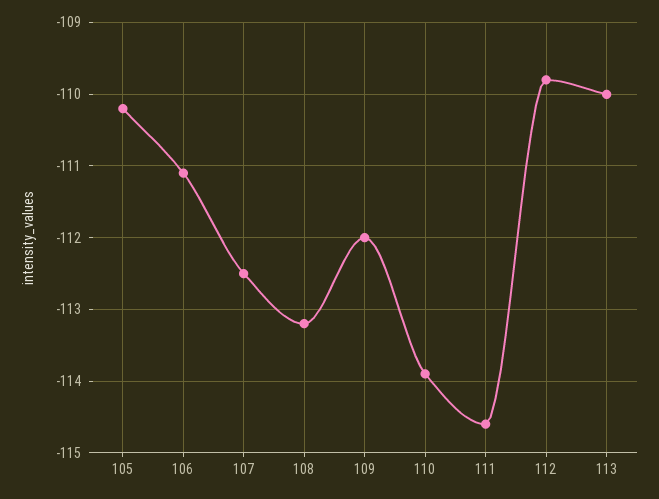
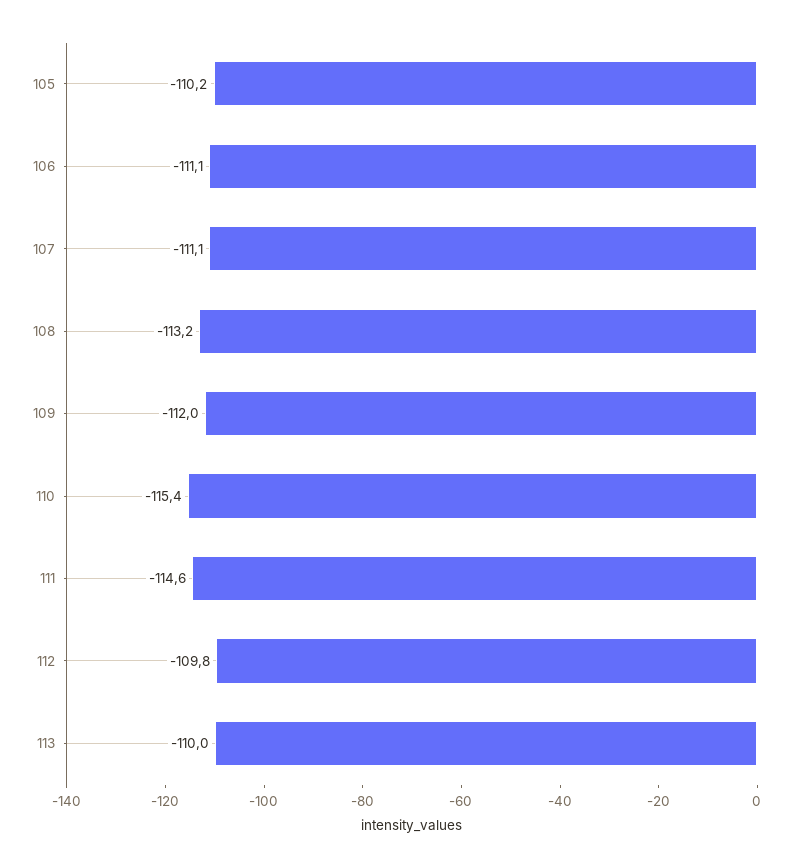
  {
    "105": -110.2,
    "106": -111.1,
-   "107": -112.5,
+   "107": -111.1,
    "108": -113.2,
    "109": -112,
-   "110": -113.9,
+   "110": -115.4,
    "111": -114.6,
    "112": -109.8,
    "113": -110
  }

